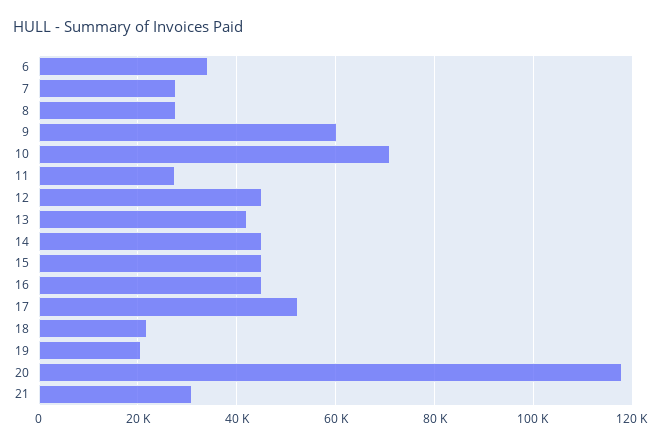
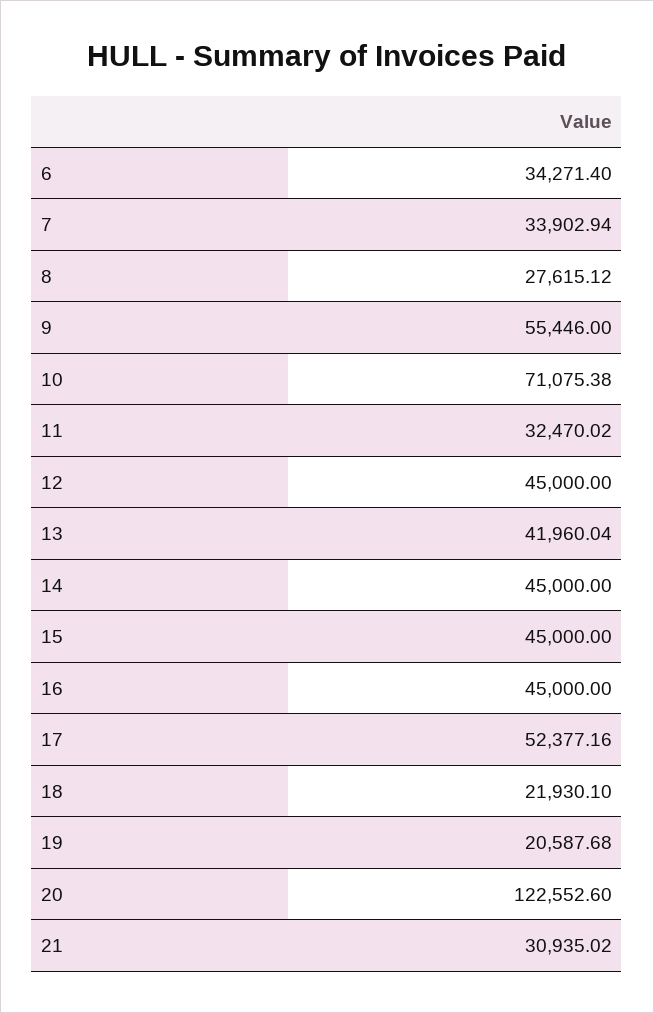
  {
    "6": 34271.4,
-   "7": 28000,
+   "7": 33902.94,
    "8": 27615.12,
-   "9": 60000,
+   "9": 55446,
    "10": 71075.38,
-   "11": 28000,
+   "11": 32470.02,
    "12": 45000,
    "13": 41960.04,
    "14": 45000,
    "15": 45000,
    "16": 45000,
    "17": 52377.16,
    "18": 21930.1,
    "19": 20587.68,
-   "20": 118000,
+   "20": 122552.6,
    "21": 30935.02
  }

